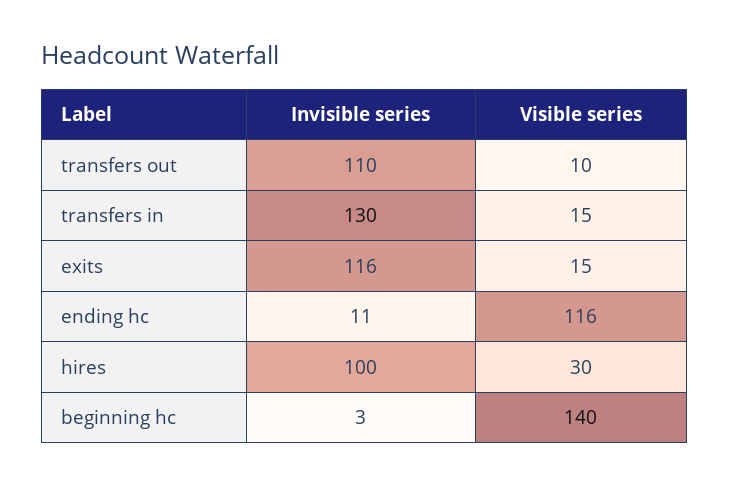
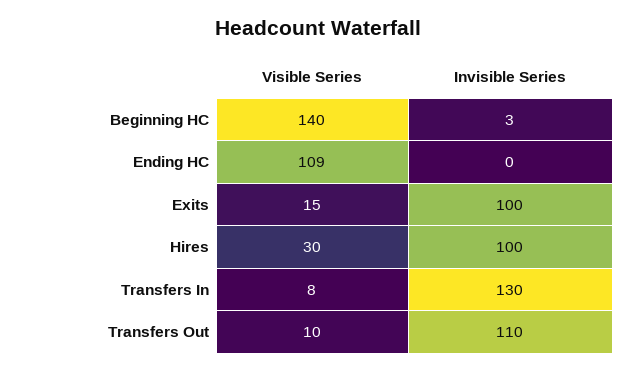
  {
    "Invisible series": {
      "transfers out": 110,
      "transfers in": 130,
-     "exits": 116,
+     "exits": 100,
-     "ending hc": 11,
+     "ending hc": 0,
      "hires": 100,
      "beginning hc": 3
    },
    "Visible series": {
      "transfers out": 10,
-     "transfers in": 15,
+     "transfers in": 8,
      "exits": 15,
-     "ending hc": 116,
+     "ending hc": 109,
      "hires": 30,
      "beginning hc": 140
    }
  }

